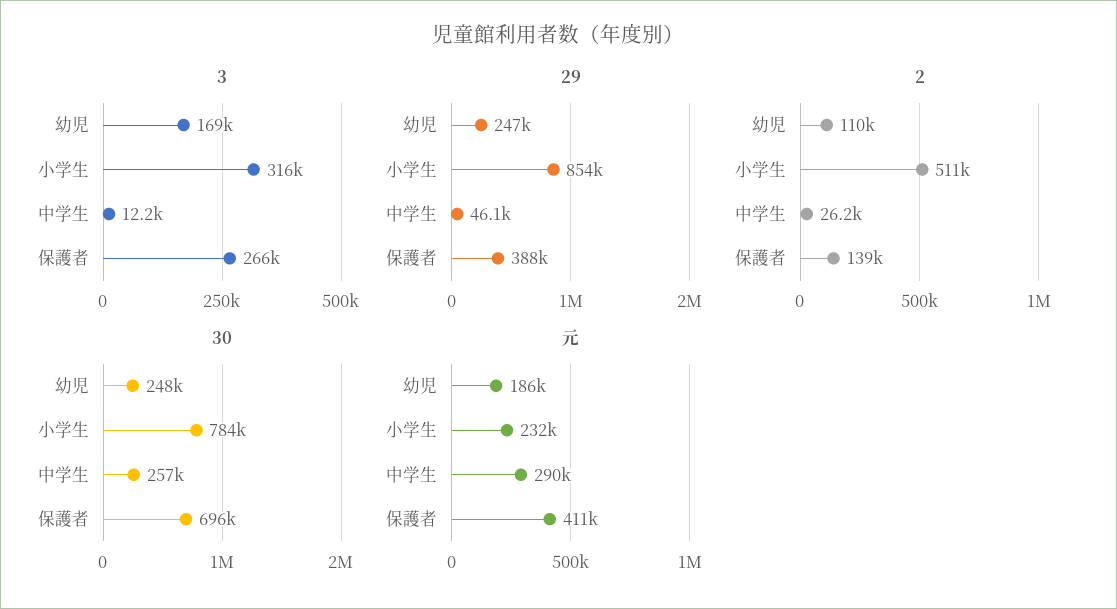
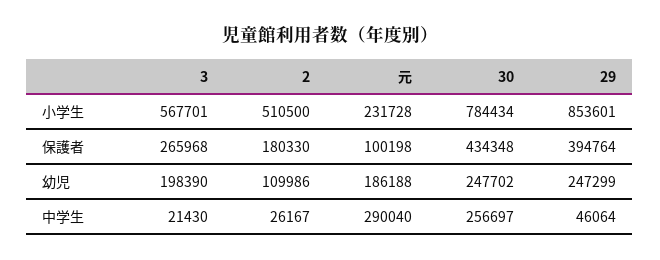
  {
    "3": {
-     "幼児": 169000,
+     "幼児": 198390,
-     "小学生": 316000,
+     "小学生": 567701,
-     "中学生": 12200,
+     "中学生": 21430,
      "保護者": 265968
    },
    "29": {
      "幼児": 247299,
      "小学生": 853601,
      "中学生": 46064,
-     "保護者": 388000
+     "保護者": 394764
    },
    "2": {
      "幼児": 109986,
      "小学生": 510500,
      "中学生": 26167,
-     "保護者": 139000
+     "保護者": 180330
    },
    "30": {
      "幼児": 247702,
      "小学生": 784434,
      "中学生": 256697,
-     "保護者": 696000
+     "保護者": 434348
    },
    "元": {
      "幼児": 186188,
      "小学生": 231728,
      "中学生": 290040,
-     "保護者": 411000
+     "保護者": 100198
    }
  }

